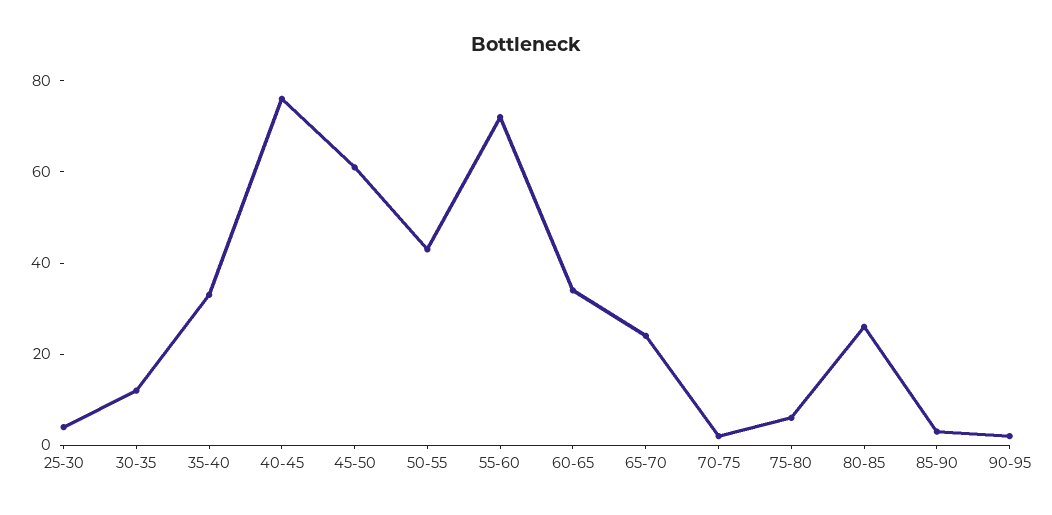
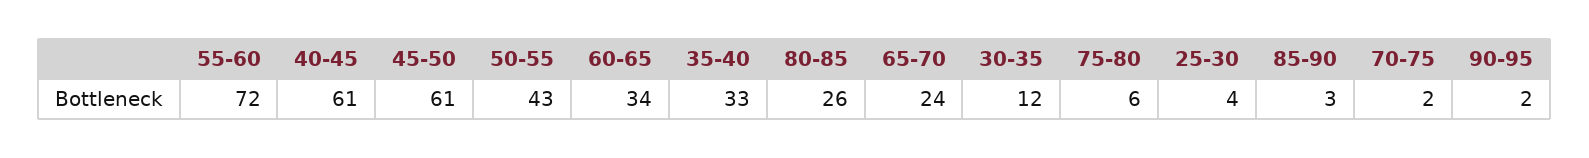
  {
    "25-30": 4,
    "30-35": 12,
    "35-40": 33,
-   "40-45": 75,
+   "40-45": 61,
    "45-50": 61,
    "50-55": 43,
    "55-60": 72,
    "60-65": 34,
    "65-70": 24,
    "70-75": 2,
    "75-80": 6,
    "80-85": 26,
    "85-90": 3,
    "90-95": 2
  }

